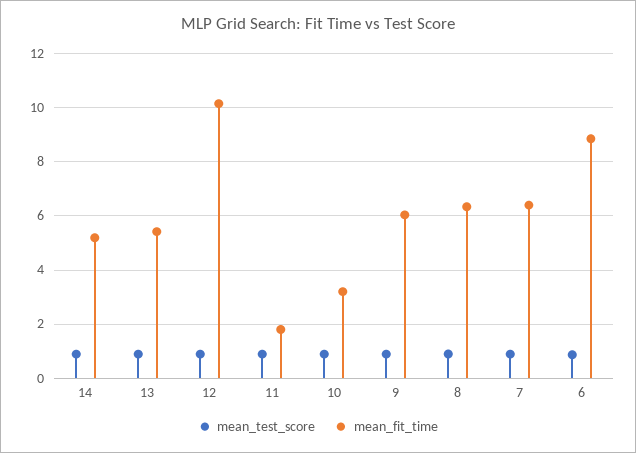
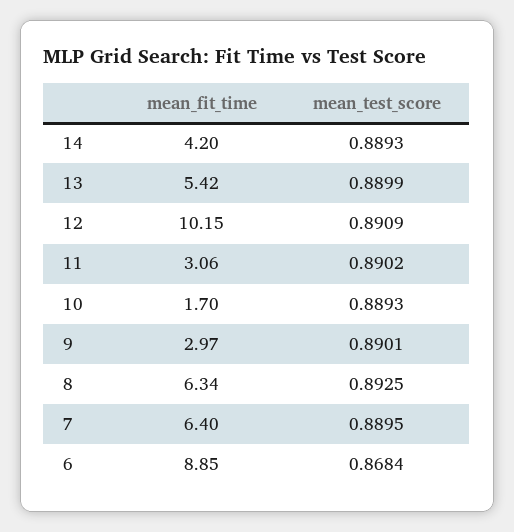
  {
    "mean_test_score": {
      "14": 0.8893,
      "13": 0.8899,
      "12": 0.8909,
      "11": 0.8902,
      "10": 0.8893,
      "9": 0.8901,
      "8": 0.8925,
      "7": 0.8895,
      "6": 0.8684
    },
    "mean_fit_time": {
-     "14": 5.25,
+     "14": 4.2,
      "13": 5.42,
      "12": 10.15,
-     "11": 1.75,
+     "11": 3.06,
-     "10": 3.25,
+     "10": 1.7,
-     "9": 6,
+     "9": 2.97,
      "8": 6.34,
      "7": 6.4,
      "6": 8.85
    }
  }

